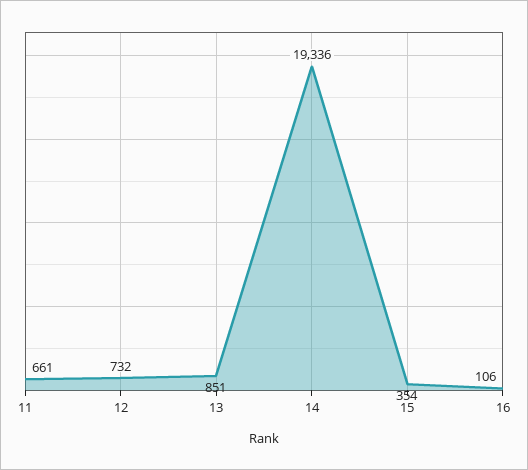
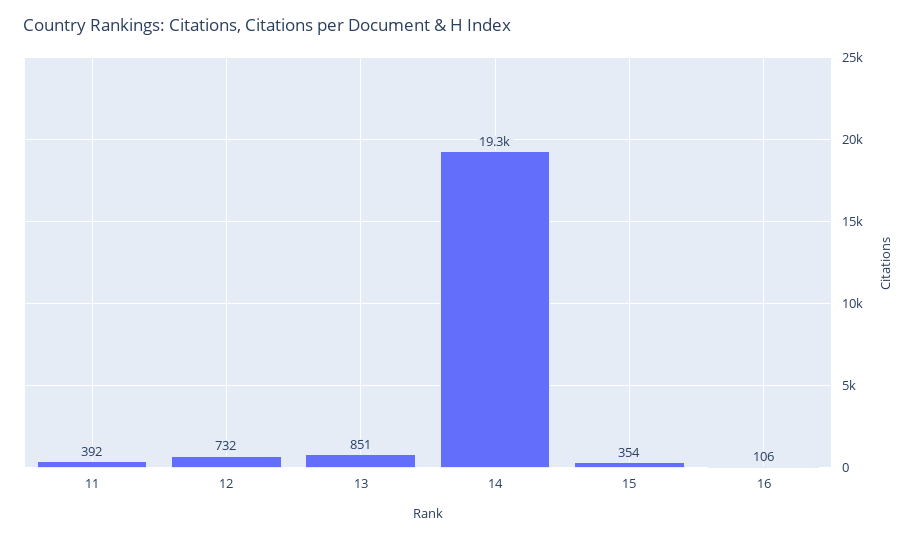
  {
-   "11": 661,
+   "11": 392,
    "12": 732,
    "13": 851,
    "14": 19336,
    "15": 354,
    "16": 106
  }

